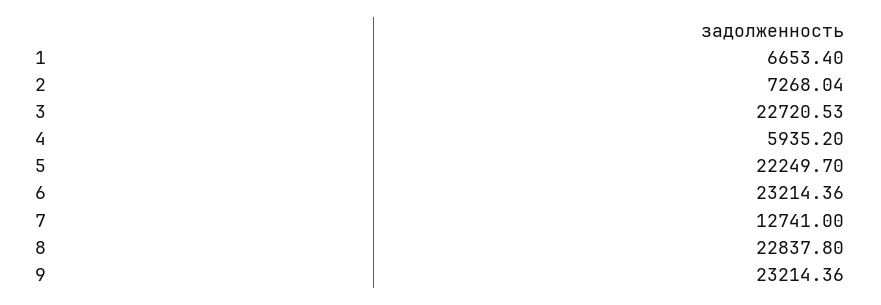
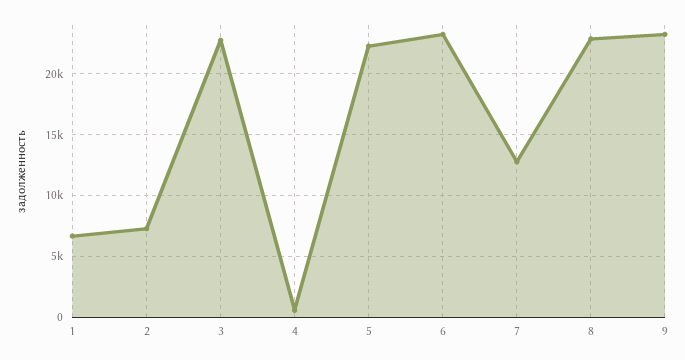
  {
    "1": 6653.4,
    "2": 7268.04,
    "3": 22720.53,
-   "4": 5935.2,
+   "4": 500,
    "5": 22249.7,
    "6": 23214.36,
    "7": 12741,
    "8": 22837.8,
    "9": 23214.36
  }

